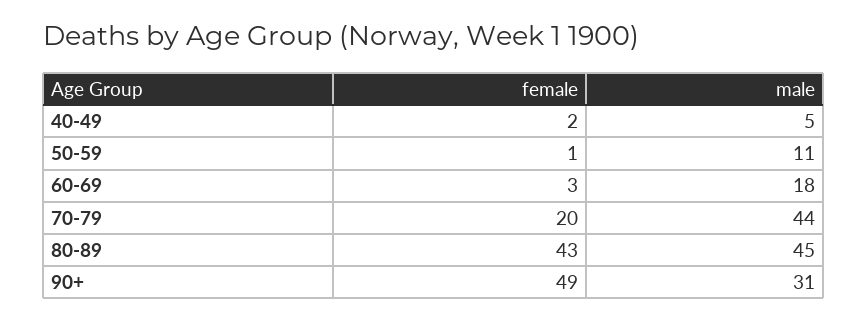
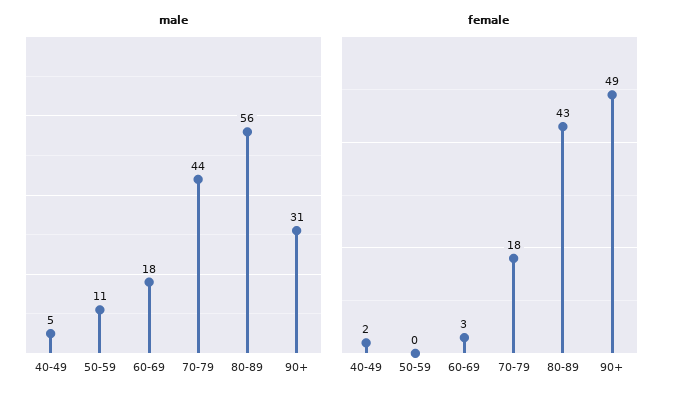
  {
    "female": {
      "40-49": 2,
-     "50-59": 1,
+     "50-59": 0,
      "60-69": 3,
-     "70-79": 20,
+     "70-79": 18,
      "80-89": 43,
      "90+": 49
    },
    "male": {
      "40-49": 5,
      "50-59": 11,
      "60-69": 18,
      "70-79": 44,
-     "80-89": 45,
+     "80-89": 56,
      "90+": 31
    }
  }

